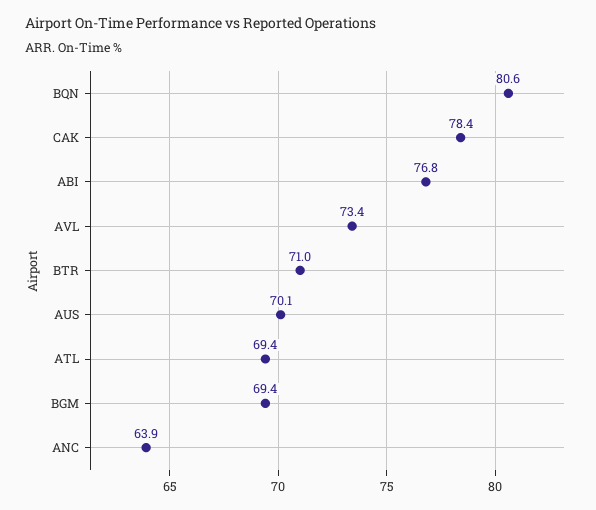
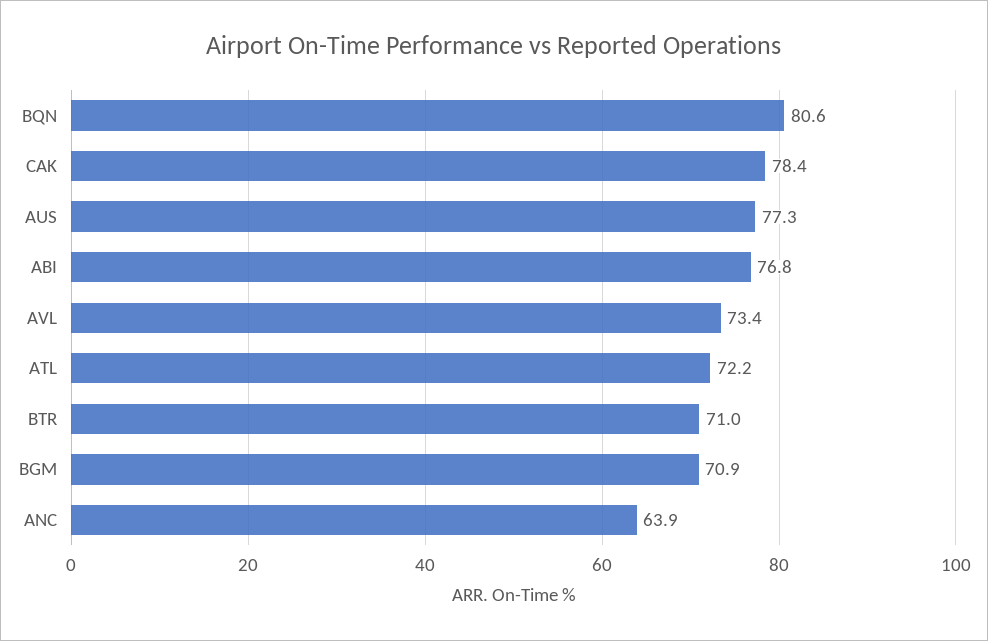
  {
    "BQN": 80.6,
    "CAK": 78.4,
    "ABI": 76.8,
    "AVL": 73.4,
    "BTR": 71,
-   "AUS": 70.1,
+   "AUS": 77.3,
-   "ATL": 69.4,
+   "ATL": 72.2,
-   "BGM": 69.4,
+   "BGM": 70.9,
    "ANC": 63.9
  }

